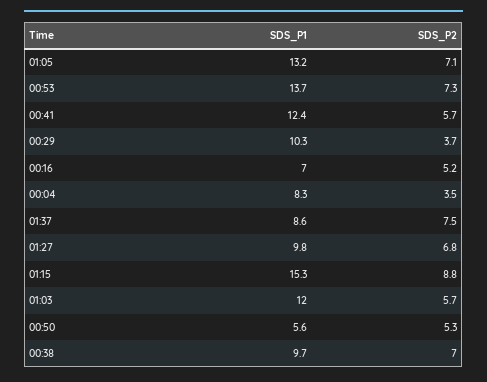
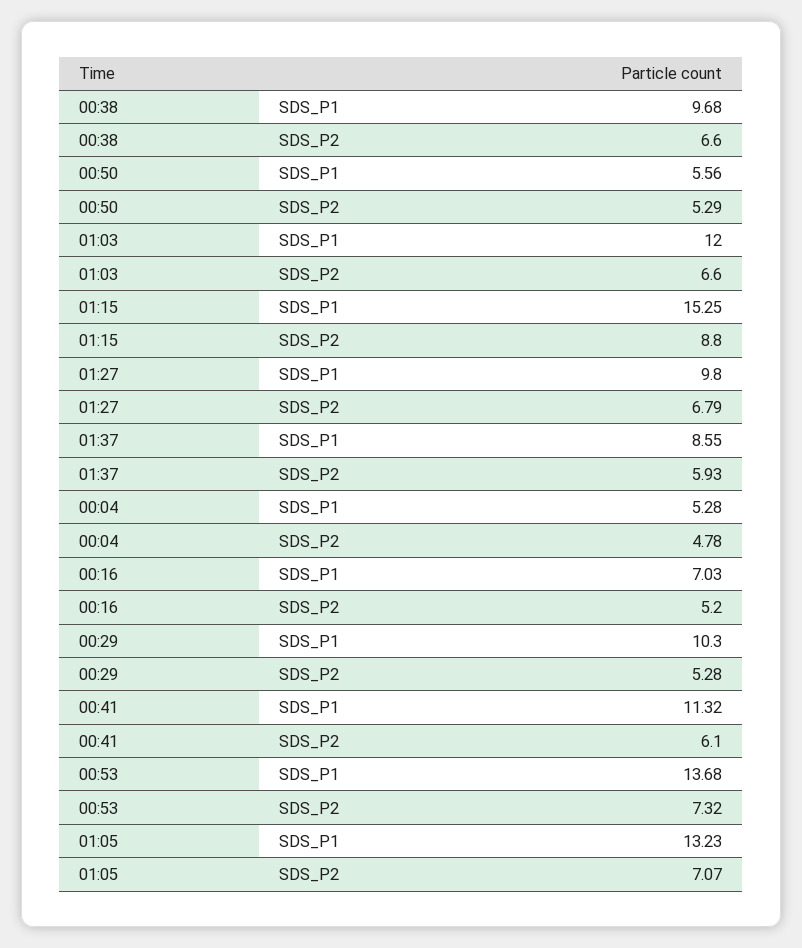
  {
    "SDS_P1": {
      "01:05": 13.23,
      "00:53": 13.68,
-     "00:41": 12.4,
+     "00:41": 11.32,
      "00:29": 10.3,
      "00:16": 7.03,
-     "00:04": 8.3,
+     "00:04": 5.28,
      "01:37": 8.55,
      "01:27": 9.8,
      "01:15": 15.25,
      "01:03": 12,
      "00:50": 5.56,
      "00:38": 9.68
    },
    "SDS_P2": {
      "01:05": 7.07,
      "00:53": 7.32,
-     "00:41": 5.7,
+     "00:41": 6.1,
-     "00:29": 3.7,
+     "00:29": 5.28,
      "00:16": 5.2,
-     "00:04": 3.5,
+     "00:04": 4.78,
-     "01:37": 7.5,
+     "01:37": 5.93,
      "01:27": 6.79,
      "01:15": 8.8,
-     "01:03": 5.7,
+     "01:03": 6.6,
      "00:50": 5.29,
-     "00:38": 7
+     "00:38": 6.6
    }
  }

